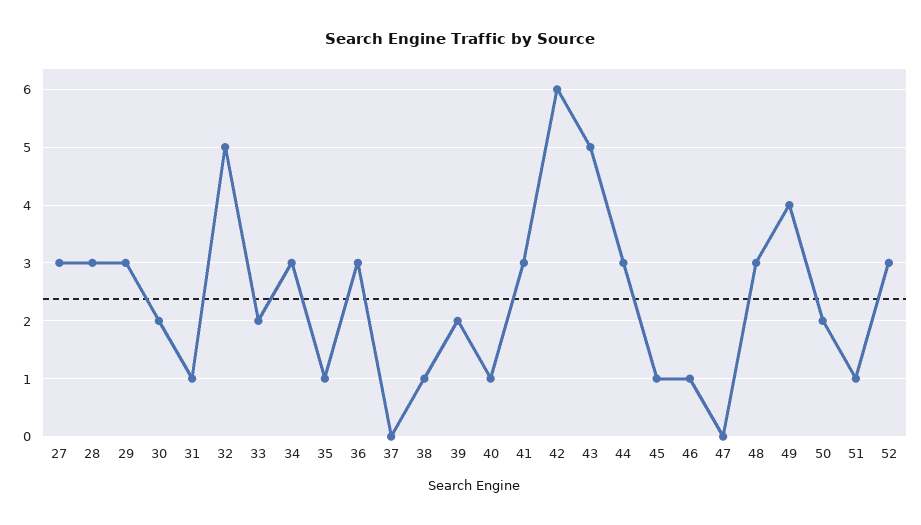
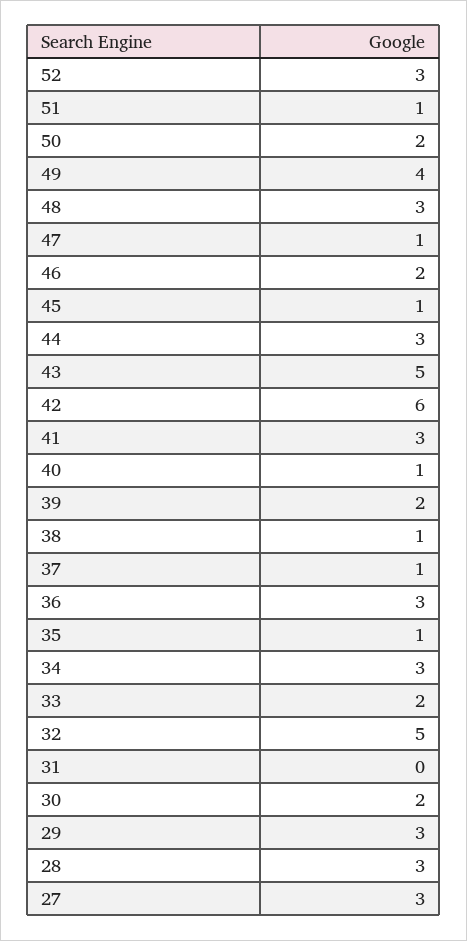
  {
    "27": 3,
    "28": 3,
    "29": 3,
    "30": 2,
-   "31": 1,
+   "31": 0,
    "32": 5,
    "33": 2,
    "34": 3,
    "35": 1,
    "36": 3,
-   "37": 0,
+   "37": 1,
    "38": 1,
    "39": 2,
    "40": 1,
    "41": 3,
    "42": 6,
    "43": 5,
    "44": 3,
    "45": 1,
-   "46": 1,
+   "46": 2,
-   "47": 0,
+   "47": 1,
    "48": 3,
    "49": 4,
    "50": 2,
    "51": 1,
    "52": 3
  }

